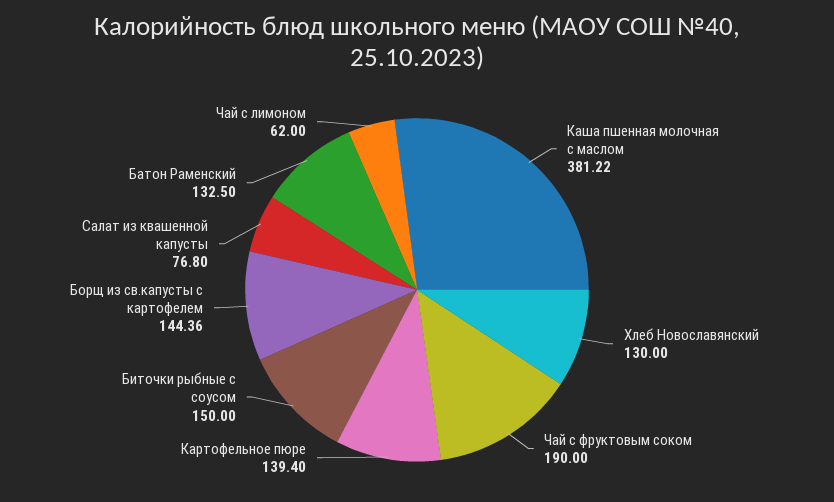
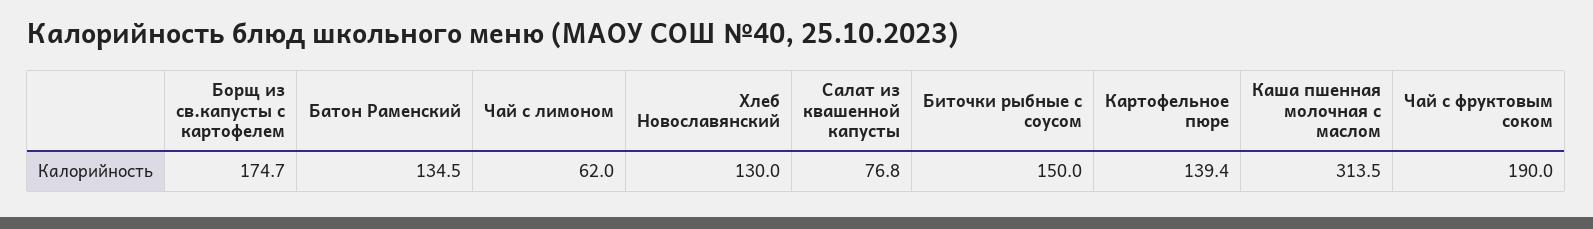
  {
-   "Каша пшенная молочная с маслом": 381.22,
+   "Каша пшенная молочная с маслом": 313.5,
    "Хлеб Новославянский": 130,
    "Чай с фруктовым соком": 190,
    "Картофельное пюре": 139.4,
    "Биточки рыбные с соусом": 150,
-   "Борщ из св.капусты с картофелем": 144.36,
+   "Борщ из св.капусты с картофелем": 174.7,
    "Салат из квашенной капусты": 76.8,
-   "Батон Раменский": 132.5,
+   "Батон Раменский": 134.5,
    "Чай с лимоном": 62
  }

